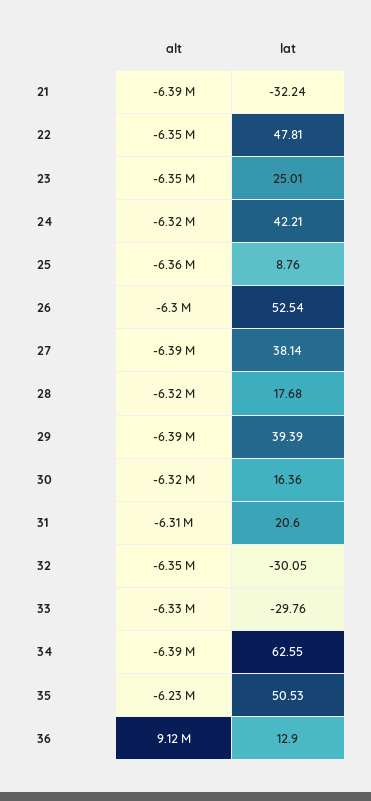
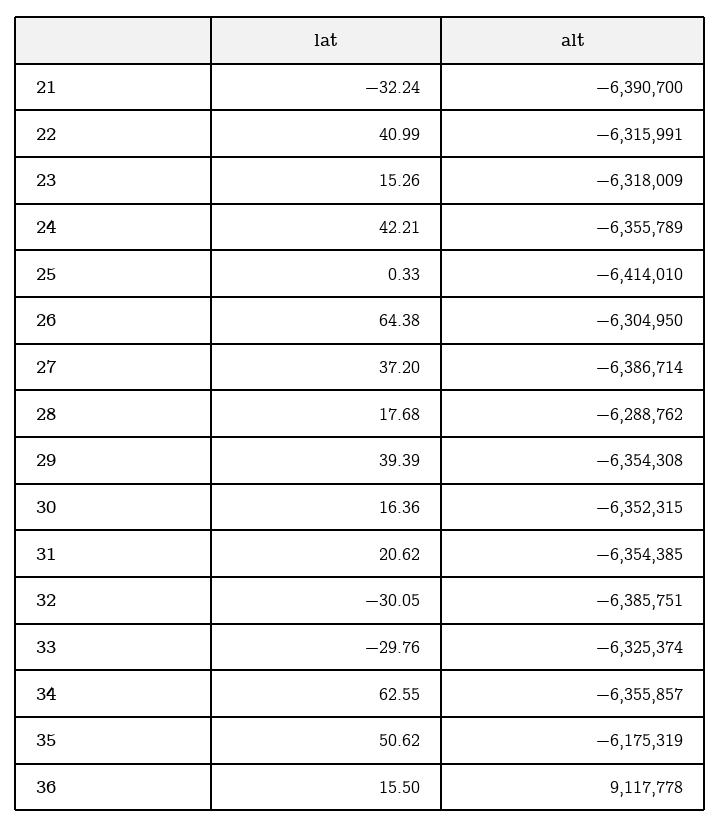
  {
    "alt": {
      "21": -6390700,
-     "22": -6350000,
+     "22": -6315991,
-     "23": -6350000,
+     "23": -6318009,
-     "24": -6320000,
+     "24": -6355789,
-     "25": -6360000,
+     "25": -6414010,
      "26": -6304950,
      "27": -6386714,
-     "28": -6320000,
+     "28": -6288762,
-     "29": -6390000,
+     "29": -6354308,
-     "30": -6320000,
+     "30": -6352315,
-     "31": -6310000,
+     "31": -6354385,
-     "32": -6350000,
+     "32": -6385751,
      "33": -6325374,
-     "34": -6390000,
+     "34": -6355857,
-     "35": -6230000,
+     "35": -6175319,
      "36": 9117778
    },
    "lat": {
      "21": -32.24,
-     "22": 47.81,
+     "22": 40.99,
-     "23": 25.01,
+     "23": 15.26,
      "24": 42.21,
-     "25": 8.76,
+     "25": 0.33,
-     "26": 52.54,
+     "26": 64.38,
-     "27": 38.14,
+     "27": 37.2,
      "28": 17.68,
      "29": 39.39,
      "30": 16.36,
-     "31": 20.6,
+     "31": 20.62,
      "32": -30.05,
      "33": -29.76,
      "34": 62.55,
-     "35": 50.53,
+     "35": 50.62,
-     "36": 12.9
+     "36": 15.5
    }
  }

